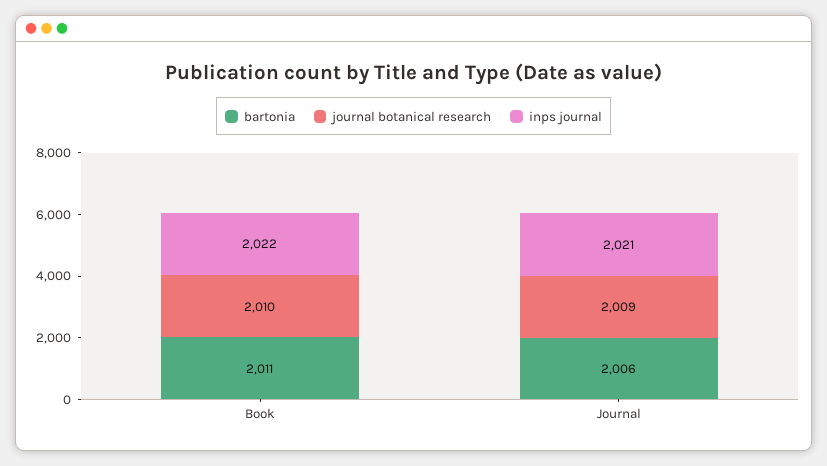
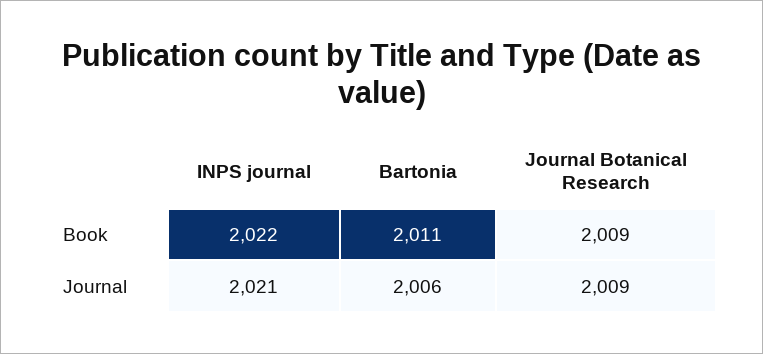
  {
    "bartonia": {
      "Book": 2011,
      "Journal": 2006
    },
    "journal botanical research": {
-     "Book": 2010,
+     "Book": 2009,
      "Journal": 2009
    },
    "inps journal": {
      "Book": 2022,
      "Journal": 2021
    }
  }

